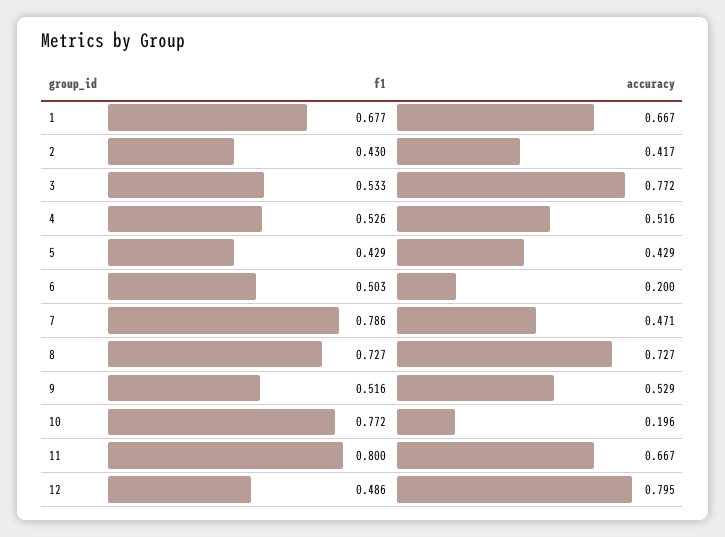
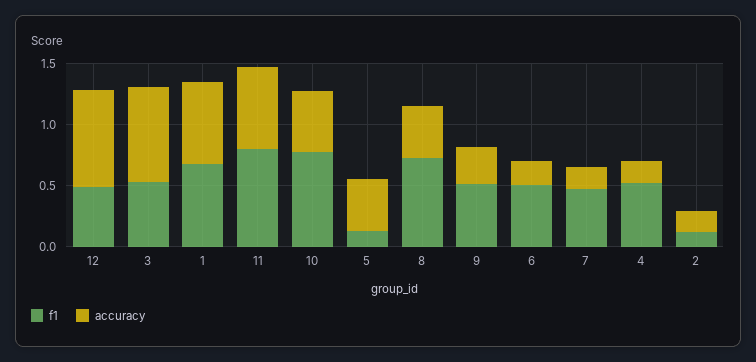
  {
    "f1": {
      "1": 0.677,
-     "2": 0.43,
+     "2": 0.1,
      "3": 0.533,
      "4": 0.526,
-     "5": 0.429,
+     "5": 0.1,
      "6": 0.503,
-     "7": 0.786,
+     "7": 0.5,
      "8": 0.727,
      "9": 0.516,
      "10": 0.772,
      "11": 0.8,
      "12": 0.486
    },
    "accuracy": {
      "1": 0.667,
-     "2": 0.417,
+     "2": 0.2,
      "3": 0.772,
-     "4": 0.516,
+     "4": 0.2,
      "5": 0.429,
      "6": 0.2,
-     "7": 0.471,
+     "7": 0.2,
-     "8": 0.727,
+     "8": 0.4,
-     "9": 0.529,
+     "9": 0.3,
-     "10": 0.196,
+     "10": 0.5,
      "11": 0.667,
      "12": 0.795
    }
  }

